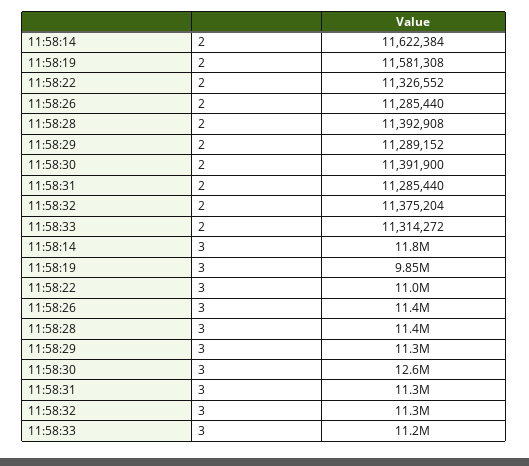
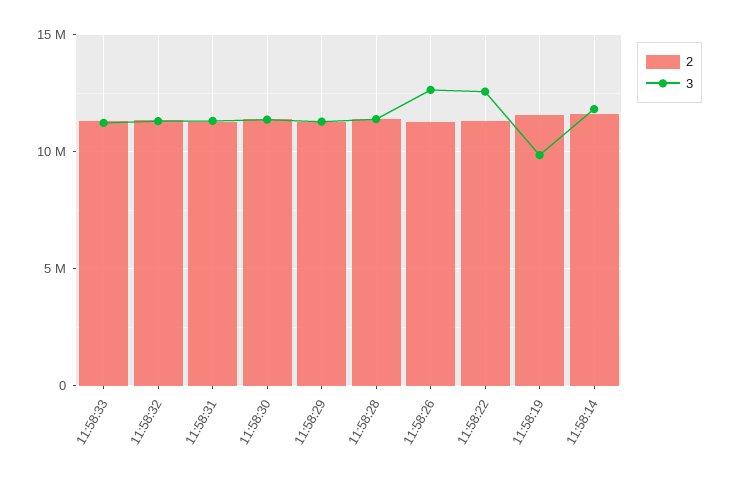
  {
    "2": {
      "11:58:14": 11622384,
      "11:58:19": 11581308,
      "11:58:22": 11326552,
      "11:58:26": 11285440,
      "11:58:28": 11392908,
      "11:58:29": 11289152,
      "11:58:30": 11391900,
      "11:58:31": 11285440,
      "11:58:32": 11375204,
      "11:58:33": 11314272
    },
    "3": {
      "11:58:14": 11800000,
      "11:58:19": 9850000,
-     "11:58:22": 11000000,
+     "11:58:22": 12500000,
-     "11:58:26": 11400000,
+     "11:58:26": 12500000,
      "11:58:28": 11400000,
      "11:58:29": 11300000,
-     "11:58:30": 12600000,
+     "11:58:30": 11500000,
      "11:58:31": 11300000,
      "11:58:32": 11300000,
      "11:58:33": 11200000
    }
  }

